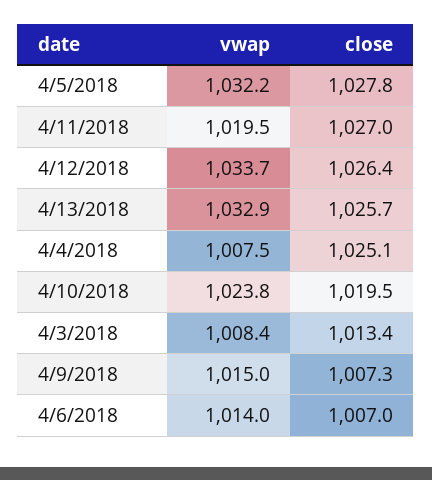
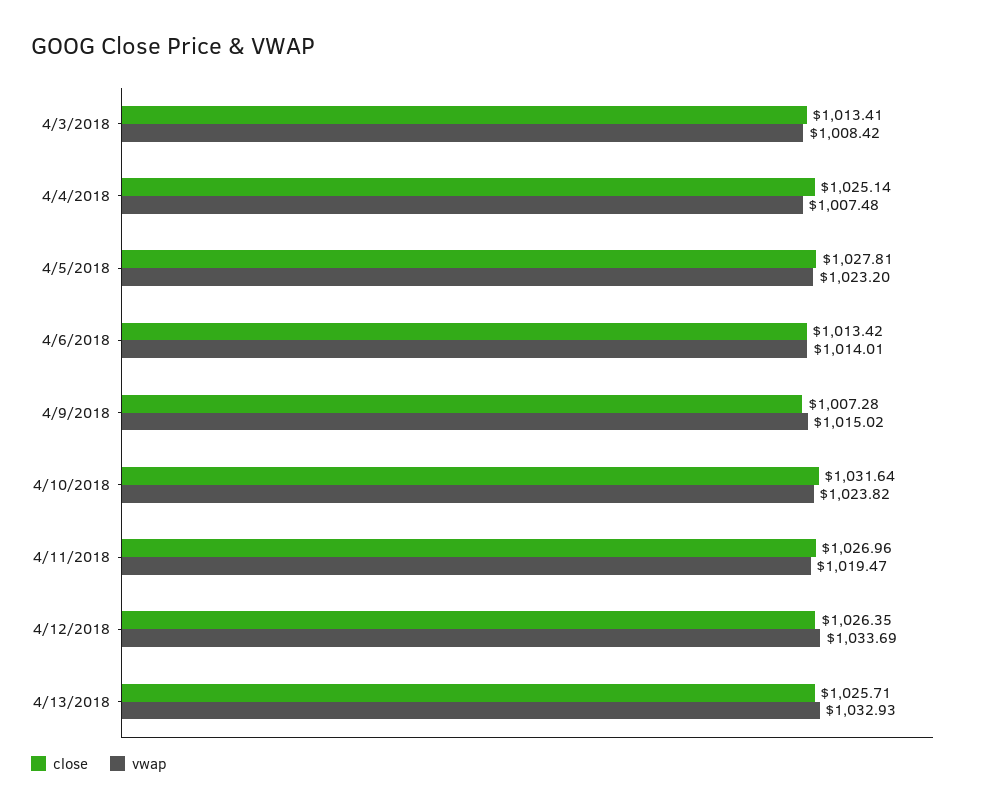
  {
    "vwap": {
-     "4/5/2018": 1032.2,
+     "4/5/2018": 1023.2,
      "4/11/2018": 1019.47,
      "4/12/2018": 1033.69,
      "4/13/2018": 1032.93,
      "4/4/2018": 1007.48,
      "4/10/2018": 1023.82,
      "4/3/2018": 1008.42,
      "4/9/2018": 1015.02,
      "4/6/2018": 1014.01
    },
    "close": {
      "4/5/2018": 1027.81,
      "4/11/2018": 1026.96,
      "4/12/2018": 1026.35,
      "4/13/2018": 1025.71,
      "4/4/2018": 1025.14,
-     "4/10/2018": 1019.5,
+     "4/10/2018": 1031.64,
      "4/3/2018": 1013.41,
      "4/9/2018": 1007.28,
-     "4/6/2018": 1007
+     "4/6/2018": 1013.42
    }
  }

